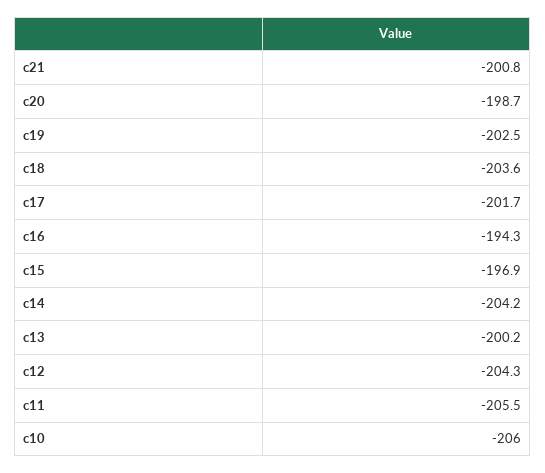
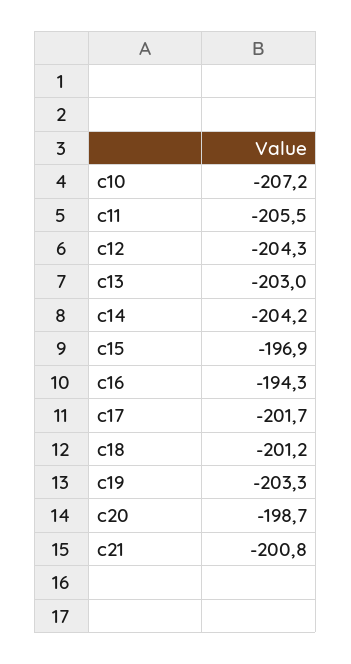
  {
    "c21": -200.8,
    "c20": -198.7,
-   "c19": -202.5,
+   "c19": -203.3,
-   "c18": -203.6,
+   "c18": -201.2,
    "c17": -201.7,
    "c16": -194.3,
    "c15": -196.9,
    "c14": -204.2,
-   "c13": -200.2,
+   "c13": -203,
    "c12": -204.3,
    "c11": -205.5,
-   "c10": -206
+   "c10": -207.2
  }

